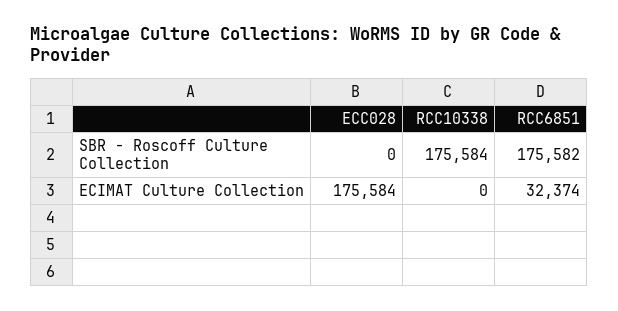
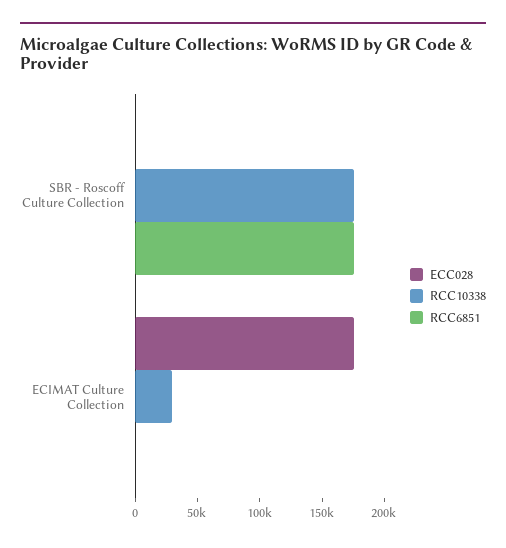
  {
    "ECC028": {
      "SBR - Roscoff Culture Collection": 0,
      "ECIMAT Culture Collection": 175584
    },
    "RCC10338": {
      "SBR - Roscoff Culture Collection": 175584,
-     "ECIMAT Culture Collection": 0
+     "ECIMAT Culture Collection": 30000
    },
    "RCC6851": {
      "SBR - Roscoff Culture Collection": 175582,
-     "ECIMAT Culture Collection": 32374
+     "ECIMAT Culture Collection": 0
    }
  }

